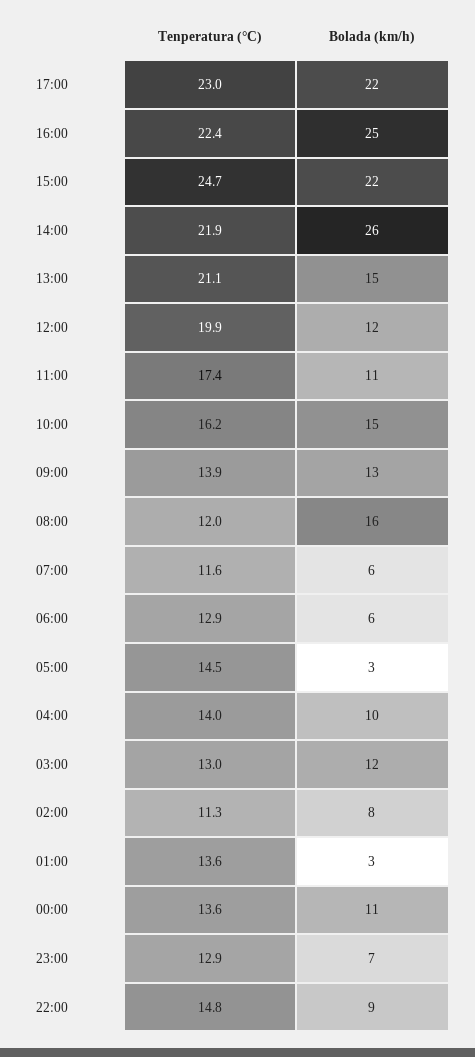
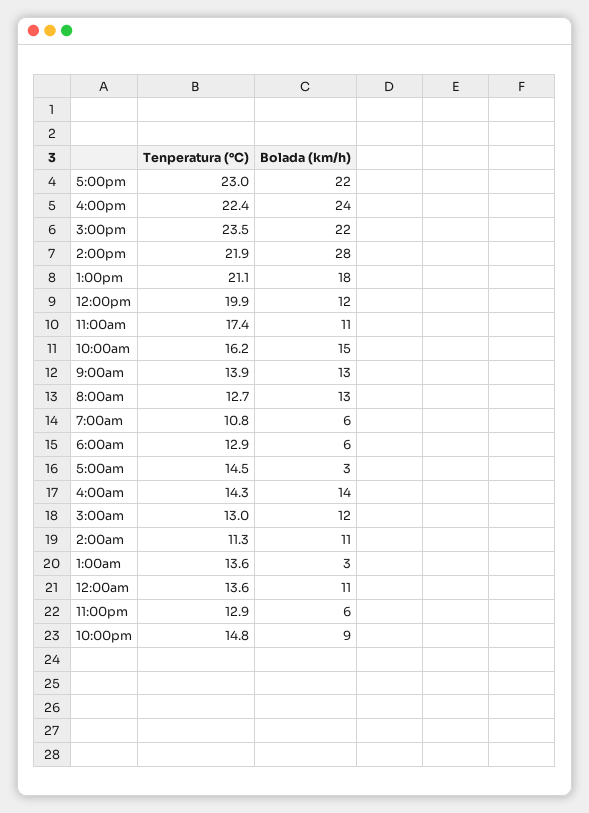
  {
    "Tenperatura (°C)": {
      "17:00": 23,
      "16:00": 22.4,
-     "15:00": 24.7,
+     "15:00": 23.5,
      "14:00": 21.9,
      "13:00": 21.1,
      "12:00": 19.9,
      "11:00": 17.4,
      "10:00": 16.2,
      "09:00": 13.9,
-     "08:00": 12,
+     "08:00": 12.7,
-     "07:00": 11.6,
+     "07:00": 10.8,
      "06:00": 12.9,
      "05:00": 14.5,
-     "04:00": 14,
+     "04:00": 14.3,
      "03:00": 13,
      "02:00": 11.3,
      "01:00": 13.6,
      "00:00": 13.6,
      "23:00": 12.9,
      "22:00": 14.8
    },
    "Bolada (km/h)": {
      "17:00": 22,
-     "16:00": 25,
+     "16:00": 24,
      "15:00": 22,
-     "14:00": 26,
+     "14:00": 28,
-     "13:00": 15,
+     "13:00": 18,
      "12:00": 12,
      "11:00": 11,
      "10:00": 15,
      "09:00": 13,
-     "08:00": 16,
+     "08:00": 13,
      "07:00": 6,
      "06:00": 6,
      "05:00": 3,
-     "04:00": 10,
+     "04:00": 14,
      "03:00": 12,
-     "02:00": 8,
+     "02:00": 11,
      "01:00": 3,
      "00:00": 11,
-     "23:00": 7,
+     "23:00": 6,
      "22:00": 9
    }
  }

